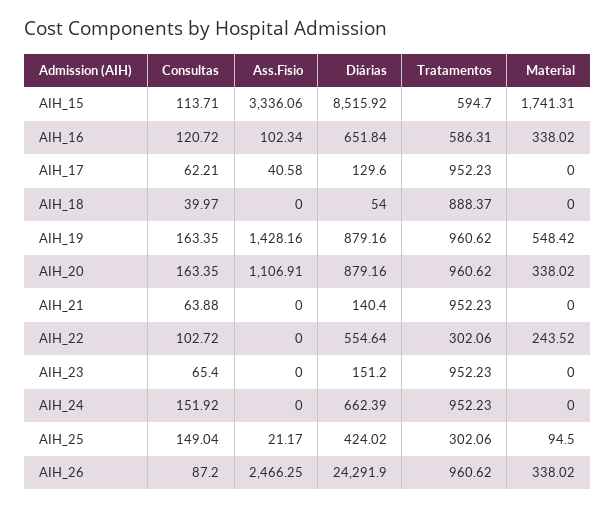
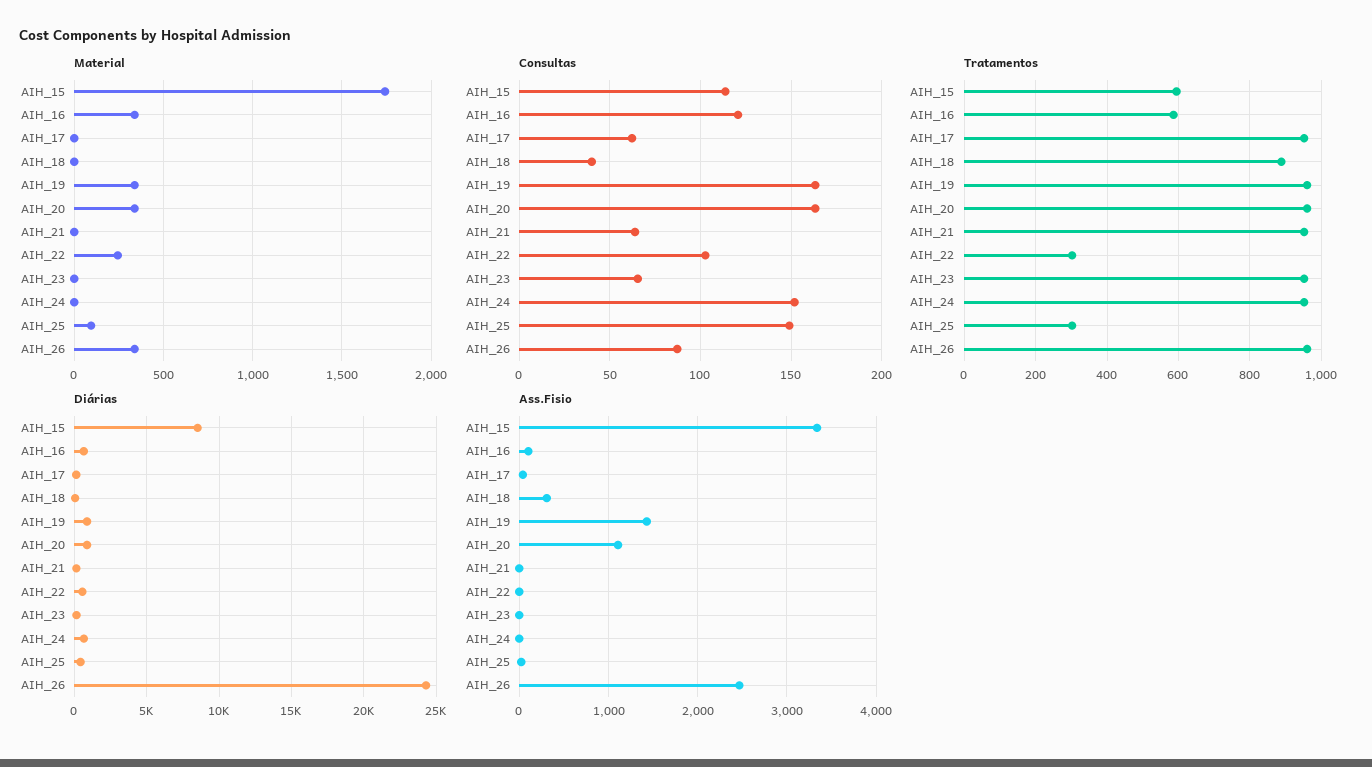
  {
    "Consultas": {
      "AIH_15": 113.71,
      "AIH_16": 120.72,
      "AIH_17": 62.21,
      "AIH_18": 39.97,
      "AIH_19": 163.35,
      "AIH_20": 163.35,
      "AIH_21": 63.88,
      "AIH_22": 102.72,
      "AIH_23": 65.4,
      "AIH_24": 151.92,
      "AIH_25": 149.04,
      "AIH_26": 87.2
    },
    "Ass.Fisio": {
      "AIH_15": 3336.06,
      "AIH_16": 102.34,
      "AIH_17": 40.58,
-     "AIH_18": 0,
+     "AIH_18": 300,
      "AIH_19": 1428.16,
      "AIH_20": 1106.91,
      "AIH_21": 0,
      "AIH_22": 0,
      "AIH_23": 0,
      "AIH_24": 0,
      "AIH_25": 21.17,
      "AIH_26": 2466.25
    },
    "Diárias": {
      "AIH_15": 8515.92,
      "AIH_16": 651.84,
      "AIH_17": 129.6,
      "AIH_18": 54,
      "AIH_19": 879.16,
      "AIH_20": 879.16,
      "AIH_21": 140.4,
      "AIH_22": 554.64,
      "AIH_23": 151.2,
      "AIH_24": 662.39,
      "AIH_25": 424.02,
      "AIH_26": 24291.9
    },
    "Tratamentos": {
      "AIH_15": 594.7,
      "AIH_16": 586.31,
      "AIH_17": 952.23,
      "AIH_18": 888.37,
      "AIH_19": 960.62,
      "AIH_20": 960.62,
      "AIH_21": 952.23,
      "AIH_22": 302.06,
      "AIH_23": 952.23,
      "AIH_24": 952.23,
      "AIH_25": 302.06,
      "AIH_26": 960.62
    },
    "Material": {
      "AIH_15": 1741.31,
      "AIH_16": 338.02,
      "AIH_17": 0,
      "AIH_18": 0,
-     "AIH_19": 548.42,
+     "AIH_19": 350,
      "AIH_20": 338.02,
      "AIH_21": 0,
      "AIH_22": 243.52,
      "AIH_23": 0,
      "AIH_24": 0,
      "AIH_25": 94.5,
      "AIH_26": 338.02
    }
  }

